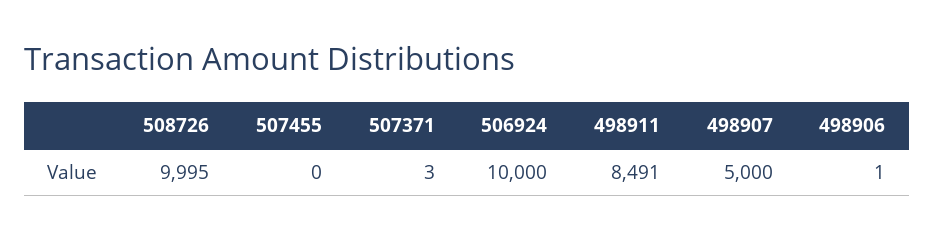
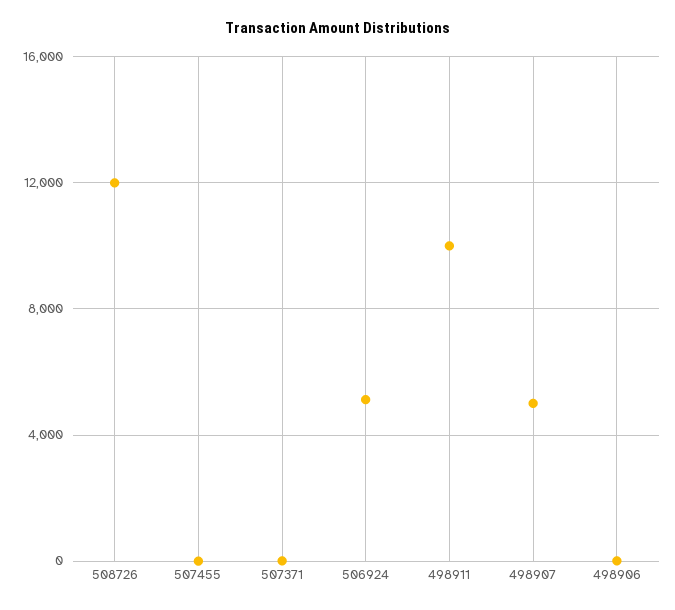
  {
-   "508726": 9995,
+   "508726": 12000,
    "507455": 0,
    "507371": 3,
-   "506924": 10000,
+   "506924": 5000,
-   "498911": 8491,
+   "498911": 10000,
    "498907": 5000,
    "498906": 1
  }

